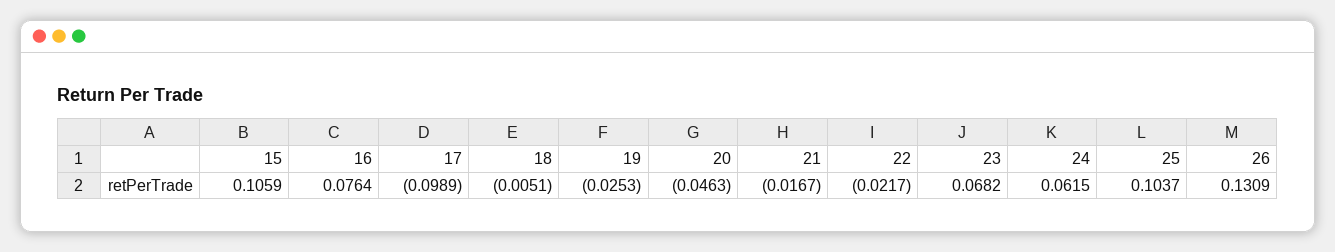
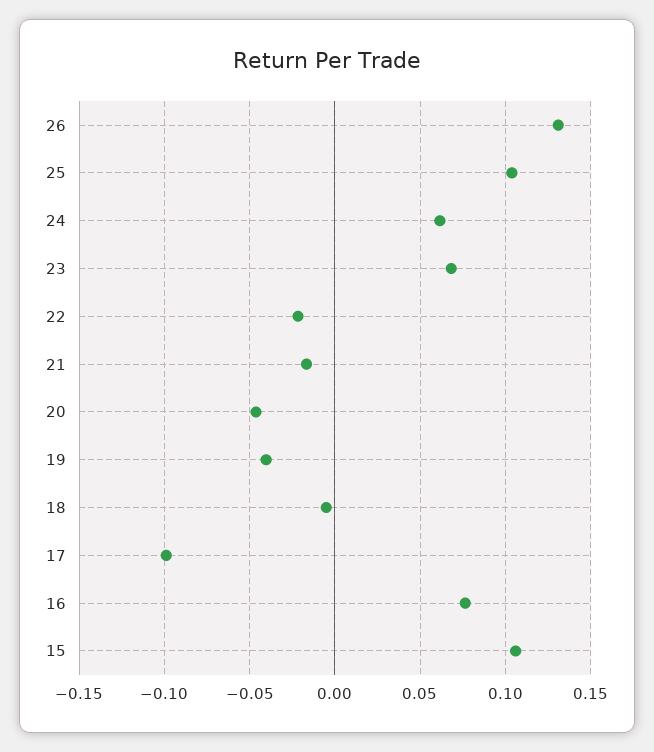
  {
    "15": 0.1059,
    "16": 0.0764,
    "17": -0.0989,
    "18": -0.0051,
-   "19": -0.0253,
+   "19": -0.04,
    "20": -0.0463,
    "21": -0.0167,
    "22": -0.0217,
    "23": 0.0682,
    "24": 0.0615,
    "25": 0.1037,
    "26": 0.1309
  }

